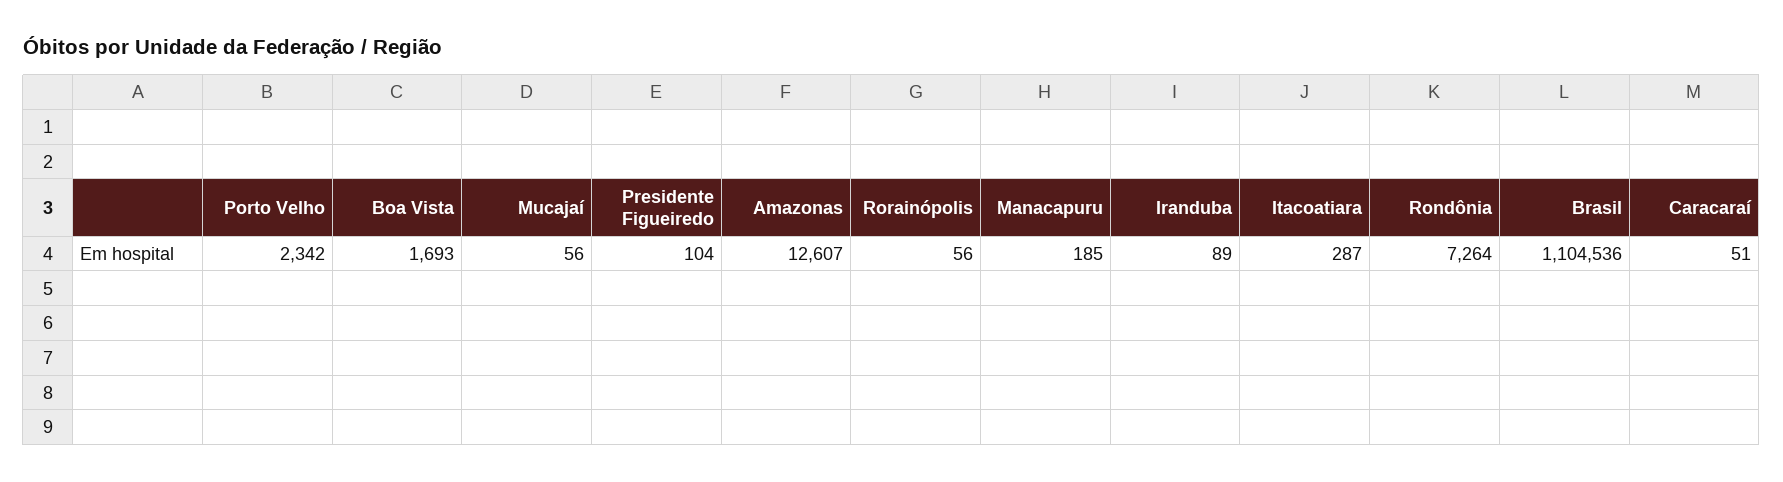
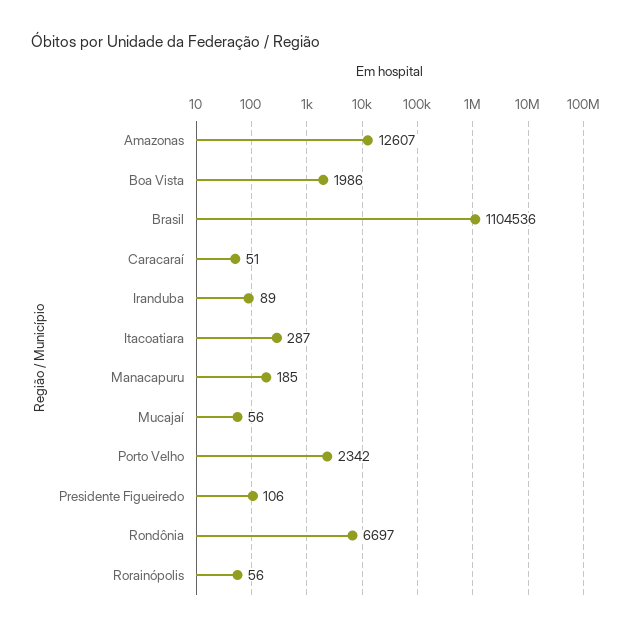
  {
    "Porto Velho": 2342,
-   "Boa Vista": 1693,
+   "Boa Vista": 1986,
    "Mucajaí": 56,
-   "Presidente Figueiredo": 104,
+   "Presidente Figueiredo": 106,
    "Amazonas": 12607,
    "Rorainópolis": 56,
    "Manacapuru": 185,
    "Iranduba": 89,
    "Itacoatiara": 287,
-   "Rondônia": 7264,
+   "Rondônia": 6697,
    "Brasil": 1104536,
    "Caracaraí": 51
  }

